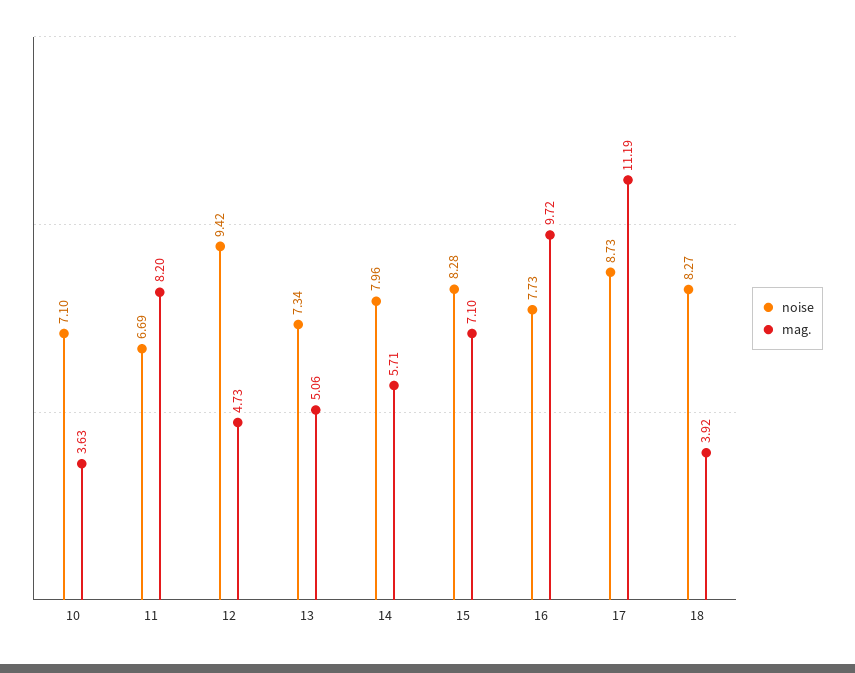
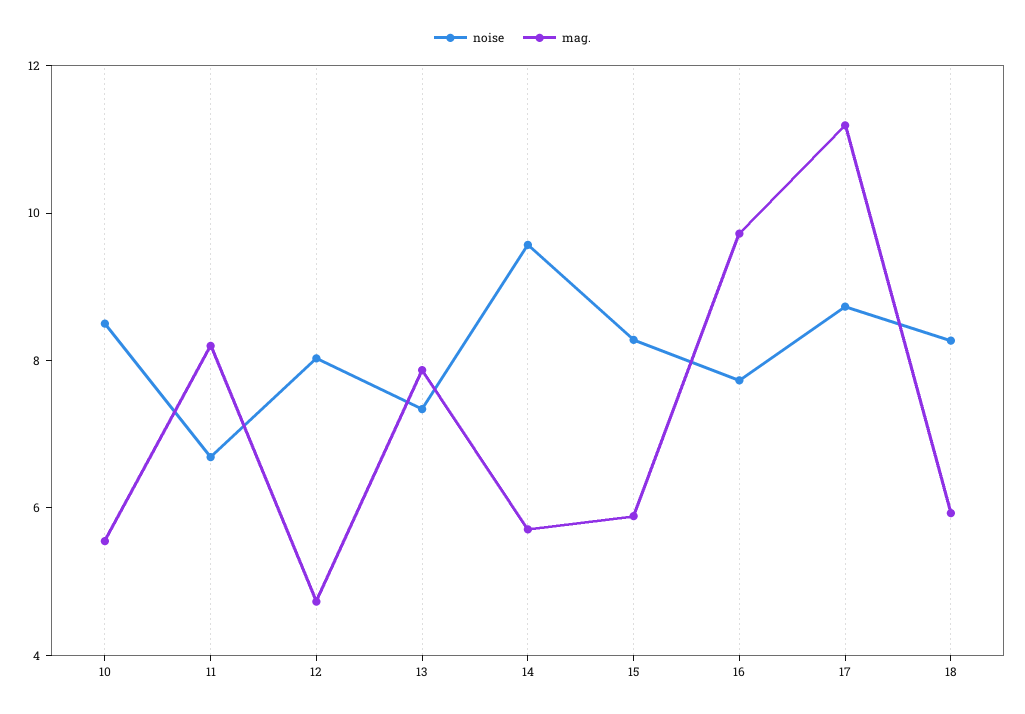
  {
    "noise": {
-     "10": 7.1,
+     "10": 8.5,
      "11": 6.69,
-     "12": 9.42,
+     "12": 8,
      "13": 7.34,
-     "14": 7.96,
+     "14": 9.5,
      "15": 8.28,
      "16": 7.73,
      "17": 8.73,
      "18": 8.27
    },
    "mag.": {
-     "10": 3.63,
+     "10": 5.5,
      "11": 8.2,
      "12": 4.73,
-     "13": 5.06,
+     "13": 8,
      "14": 5.71,
-     "15": 7.1,
+     "15": 6,
      "16": 9.72,
      "17": 11.19,
-     "18": 3.92
+     "18": 6
    }
  }

